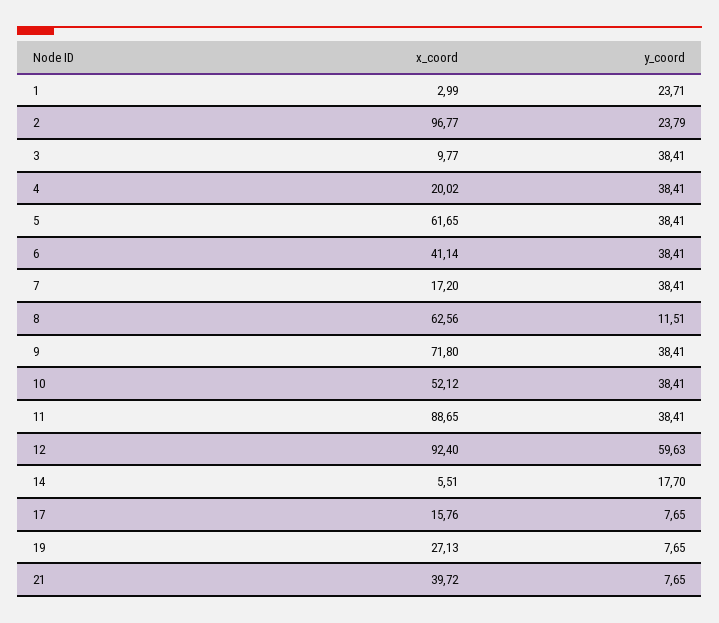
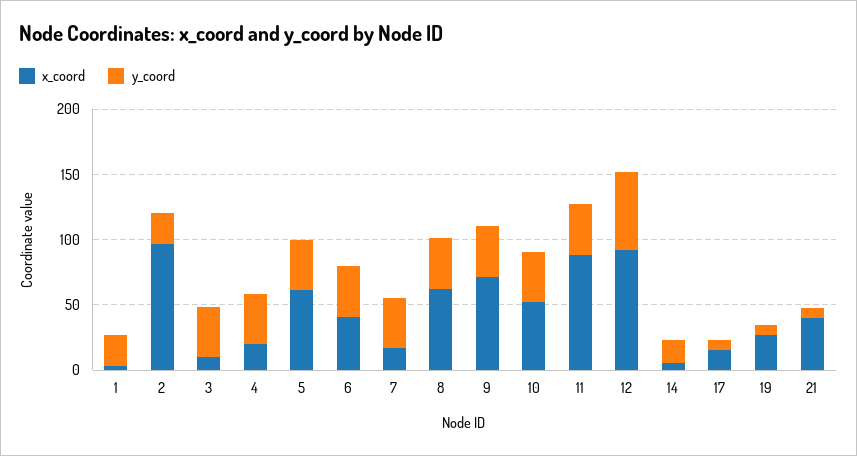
  {
    "x_coord": {
      "1": 2.99,
      "2": 96.77,
      "3": 9.77,
      "4": 20.02,
      "5": 61.65,
      "6": 41.14,
      "7": 17.2,
      "8": 62.56,
      "9": 71.8,
      "10": 52.12,
      "11": 88.65,
      "12": 92.4,
      "14": 5.51,
      "17": 15.76,
      "19": 27.13,
      "21": 39.72
    },
    "y_coord": {
      "1": 23.71,
      "2": 23.79,
      "3": 38.41,
      "4": 38.41,
      "5": 38.41,
      "6": 38.41,
      "7": 38.41,
-     "8": 11.51,
+     "8": 40,
      "9": 38.41,
      "10": 38.41,
      "11": 38.41,
      "12": 59.63,
      "14": 17.7,
      "17": 7.65,
      "19": 7.65,
      "21": 7.65
    }
  }

